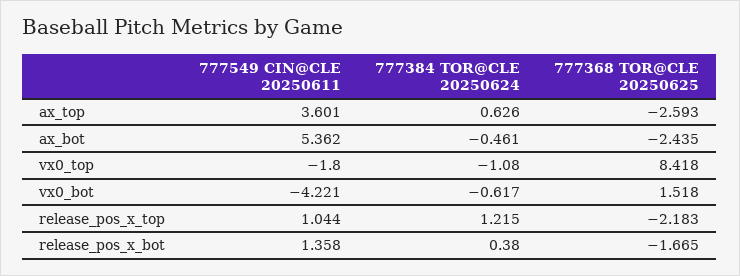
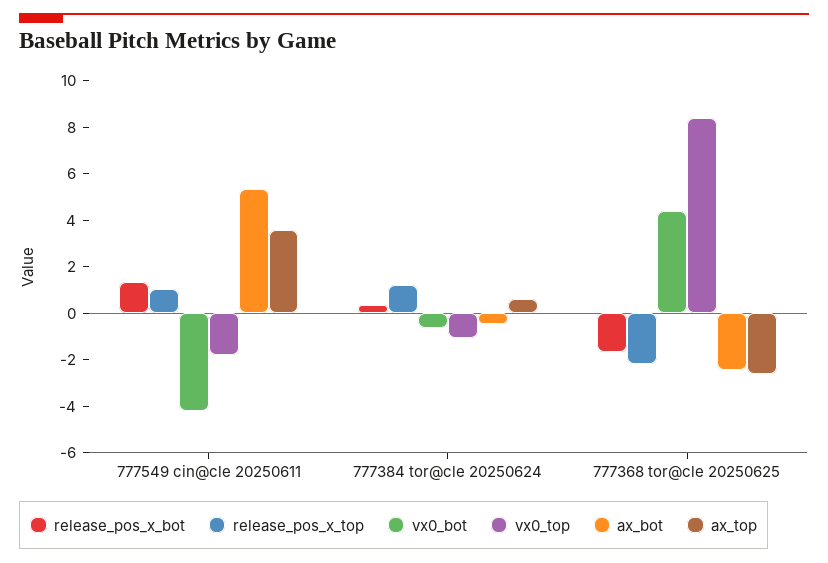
  {
    "ax_top": {
      "777549 CIN@CLE 20250611": 3.601,
      "777384 TOR@CLE 20250624": 0.626,
      "777368 TOR@CLE 20250625": -2.593
    },
    "ax_bot": {
      "777549 CIN@CLE 20250611": 5.362,
      "777384 TOR@CLE 20250624": -0.461,
      "777368 TOR@CLE 20250625": -2.435
    },
    "vx0_top": {
      "777549 CIN@CLE 20250611": -1.8,
      "777384 TOR@CLE 20250624": -1.08,
      "777368 TOR@CLE 20250625": 8.418
    },
    "vx0_bot": {
      "777549 CIN@CLE 20250611": -4.221,
      "777384 TOR@CLE 20250624": -0.617,
-     "777368 TOR@CLE 20250625": 1.518
+     "777368 TOR@CLE 20250625": 4.5
    },
    "release_pos_x_top": {
      "777549 CIN@CLE 20250611": 1.044,
      "777384 TOR@CLE 20250624": 1.215,
      "777368 TOR@CLE 20250625": -2.183
    },
    "release_pos_x_bot": {
      "777549 CIN@CLE 20250611": 1.358,
      "777384 TOR@CLE 20250624": 0.38,
      "777368 TOR@CLE 20250625": -1.665
    }
  }

